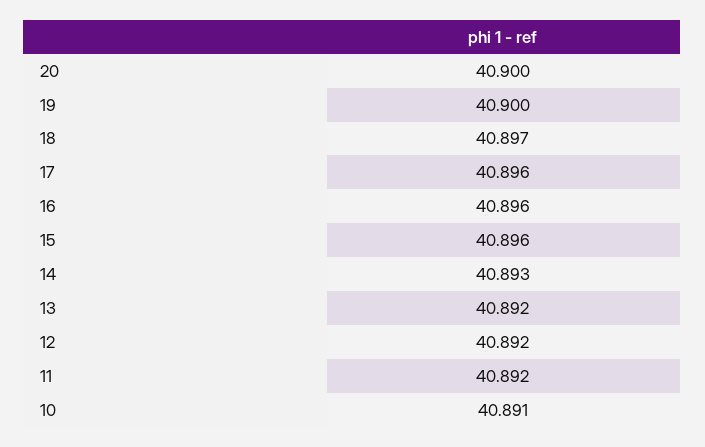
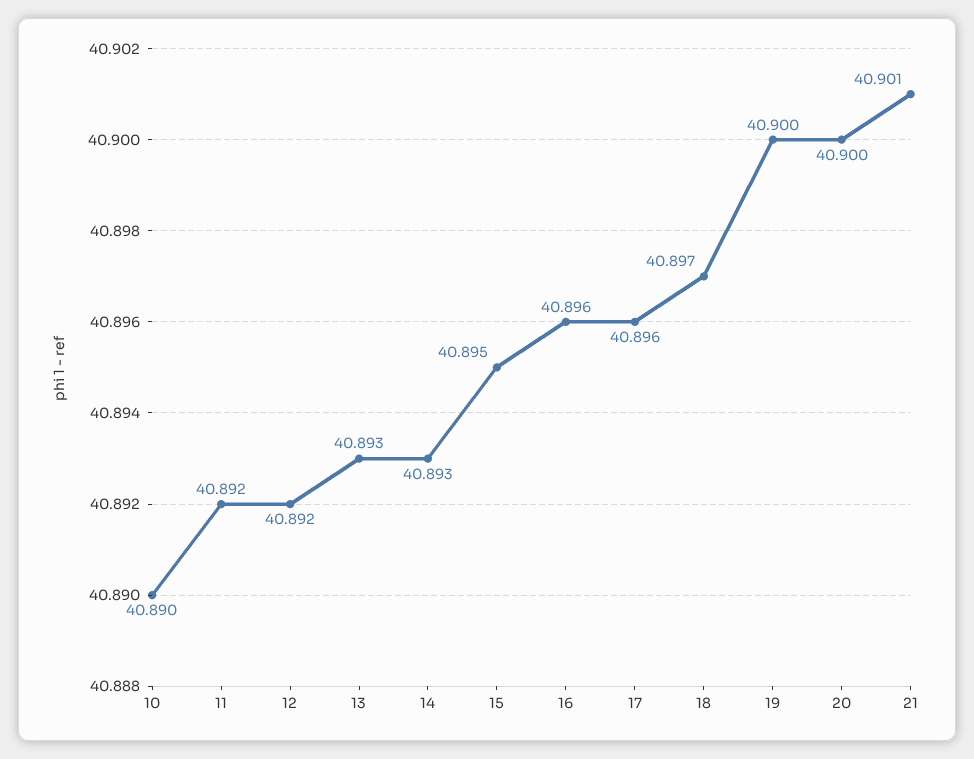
  {
    "20": 40.9,
    "19": 40.9,
    "18": 40.897,
    "17": 40.896,
    "16": 40.896,
-   "15": 40.896,
+   "15": 40.895,
    "14": 40.893,
-   "13": 40.892,
+   "13": 40.893,
    "12": 40.892,
    "11": 40.892,
-   "10": 40.891
+   "10": 40.89,
+   "21": 40.901
  }

